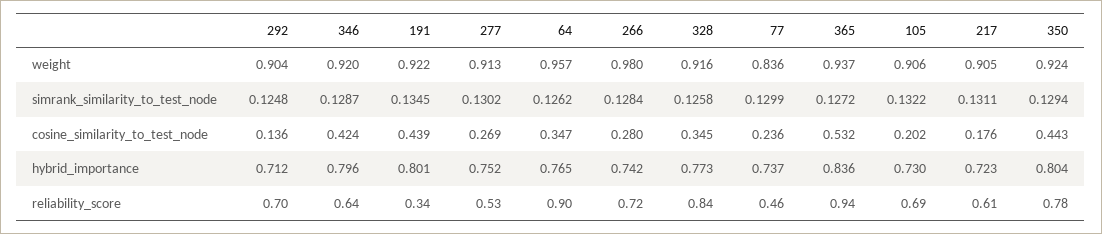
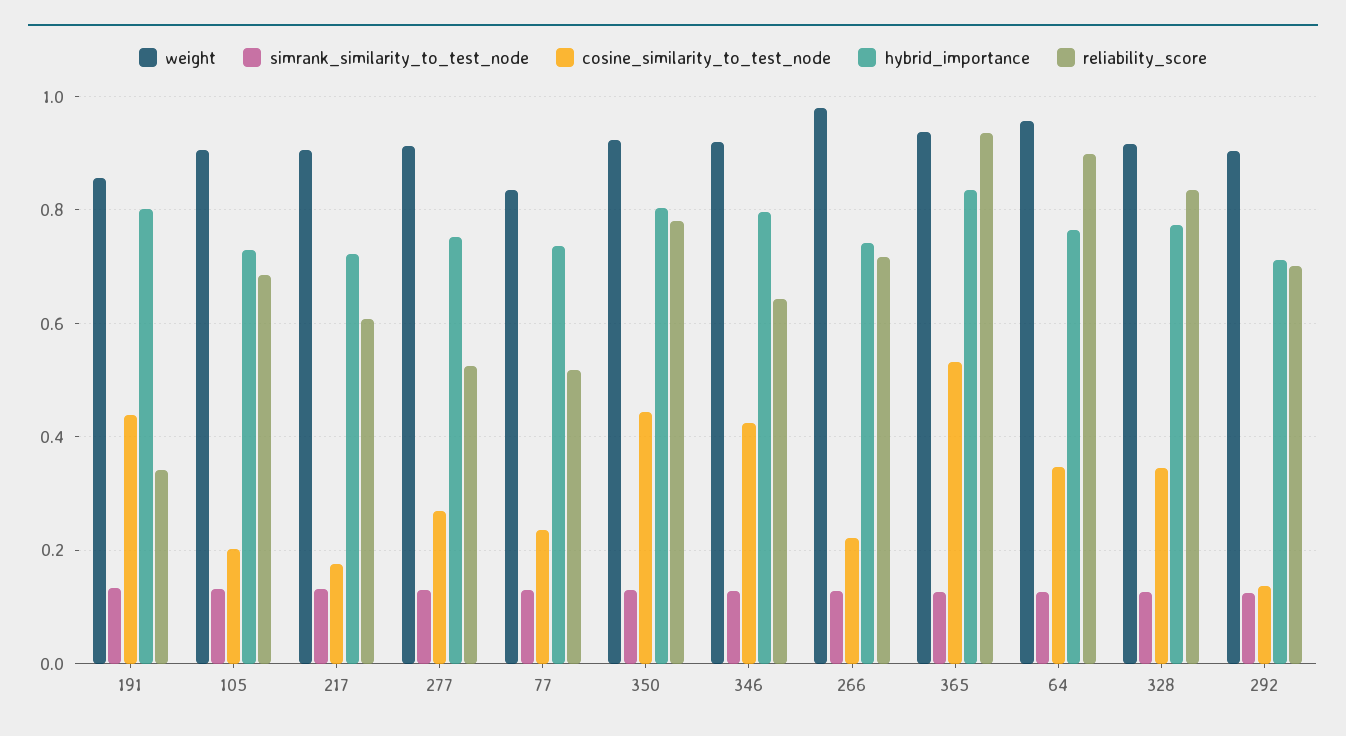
  {
    "weight": {
      "292": 0.904,
      "346": 0.92,
-     "191": 0.922,
+     "191": 0.86,
      "277": 0.913,
      "64": 0.957,
      "266": 0.98,
      "328": 0.916,
      "77": 0.836,
      "365": 0.937,
      "105": 0.906,
      "217": 0.905,
      "350": 0.924
    },
    "simrank_similarity_to_test_node": {
      "292": 0.1248,
      "346": 0.1287,
      "191": 0.1345,
      "277": 0.1302,
      "64": 0.1262,
      "266": 0.1284,
      "328": 0.1258,
      "77": 0.1299,
      "365": 0.1272,
      "105": 0.1322,
      "217": 0.1311,
      "350": 0.1294
    },
    "cosine_similarity_to_test_node": {
      "292": 0.136,
      "346": 0.424,
      "191": 0.439,
      "277": 0.269,
      "64": 0.347,
-     "266": 0.28,
+     "266": 0.22,
      "328": 0.345,
      "77": 0.236,
      "365": 0.532,
      "105": 0.202,
      "217": 0.176,
      "350": 0.443
    },
    "hybrid_importance": {
      "292": 0.712,
      "346": 0.796,
      "191": 0.801,
      "277": 0.752,
      "64": 0.765,
      "266": 0.742,
      "328": 0.773,
      "77": 0.737,
      "365": 0.836,
      "105": 0.73,
      "217": 0.723,
      "350": 0.804
    },
    "reliability_score": {
      "292": 0.7,
      "346": 0.64,
      "191": 0.34,
      "277": 0.53,
      "64": 0.9,
      "266": 0.72,
      "328": 0.84,
-     "77": 0.46,
+     "77": 0.52,
      "365": 0.94,
      "105": 0.69,
      "217": 0.61,
      "350": 0.78
    }
  }

